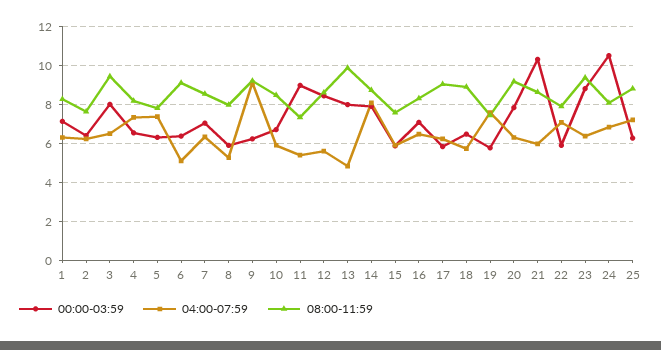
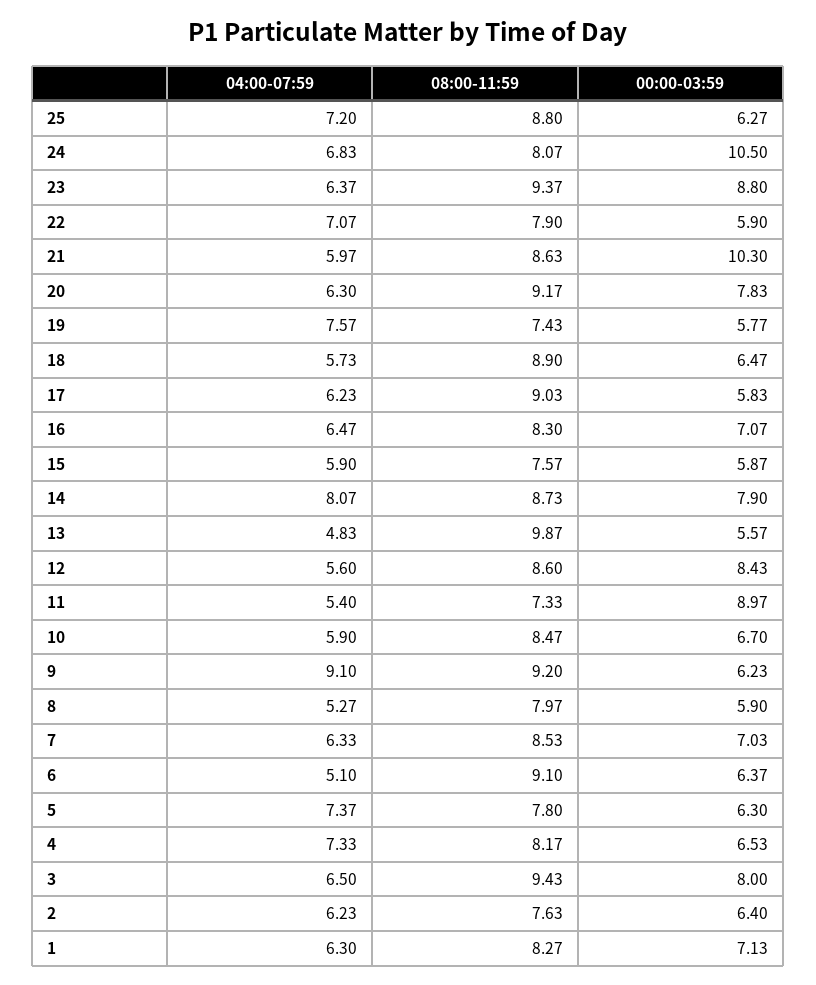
  {
    "00:00-03:59": {
      "1": 7.13,
      "2": 6.4,
      "3": 8,
      "4": 6.53,
      "5": 6.3,
      "6": 6.37,
      "7": 7.03,
      "8": 5.9,
      "9": 6.23,
      "10": 6.7,
      "11": 8.97,
      "12": 8.43,
-     "13": 8,
+     "13": 5.57,
      "14": 7.9,
      "15": 5.87,
      "16": 7.07,
      "17": 5.83,
      "18": 6.47,
      "19": 5.77,
      "20": 7.83,
      "21": 10.3,
      "22": 5.9,
      "23": 8.8,
      "24": 10.5,
      "25": 6.27
    },
    "04:00-07:59": {
      "1": 6.3,
      "2": 6.23,
      "3": 6.5,
      "4": 7.33,
      "5": 7.37,
      "6": 5.1,
      "7": 6.33,
      "8": 5.27,
      "9": 9.1,
      "10": 5.9,
      "11": 5.4,
      "12": 5.6,
      "13": 4.83,
      "14": 8.07,
      "15": 5.9,
      "16": 6.47,
      "17": 6.23,
      "18": 5.73,
      "19": 7.57,
      "20": 6.3,
      "21": 5.97,
      "22": 7.07,
      "23": 6.37,
      "24": 6.83,
      "25": 7.2
    },
    "08:00-11:59": {
      "1": 8.27,
      "2": 7.63,
      "3": 9.43,
      "4": 8.17,
      "5": 7.8,
      "6": 9.1,
      "7": 8.53,
      "8": 7.97,
      "9": 9.2,
      "10": 8.47,
      "11": 7.33,
      "12": 8.6,
      "13": 9.87,
      "14": 8.73,
      "15": 7.57,
      "16": 8.3,
      "17": 9.03,
      "18": 8.9,
      "19": 7.43,
      "20": 9.17,
      "21": 8.63,
      "22": 7.9,
      "23": 9.37,
      "24": 8.07,
      "25": 8.8
    }
  }

